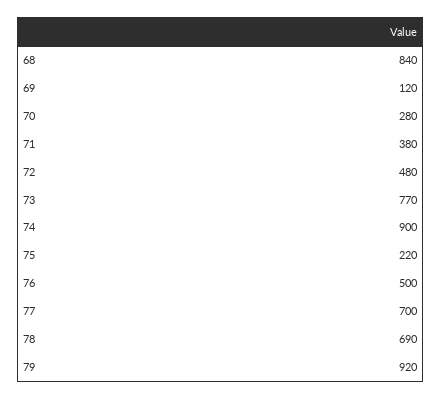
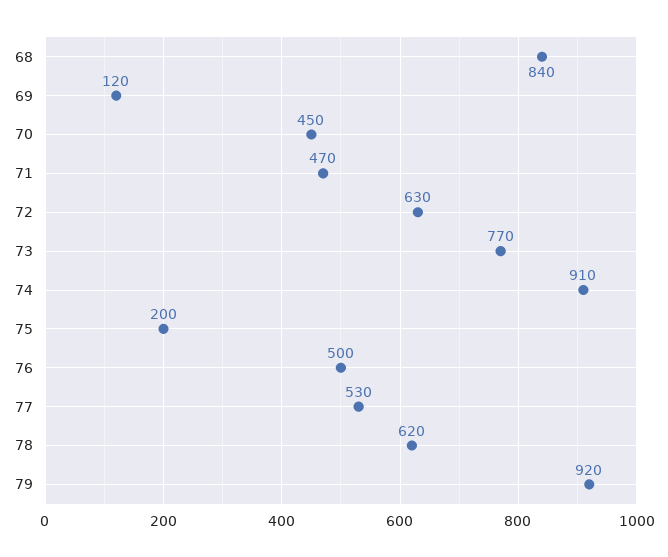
  {
    "68": 840,
    "69": 120,
-   "70": 280,
+   "70": 450,
-   "71": 380,
+   "71": 470,
-   "72": 480,
+   "72": 630,
    "73": 770,
-   "74": 900,
+   "74": 910,
-   "75": 220,
+   "75": 200,
    "76": 500,
-   "77": 700,
+   "77": 530,
-   "78": 690,
+   "78": 620,
    "79": 920
  }

